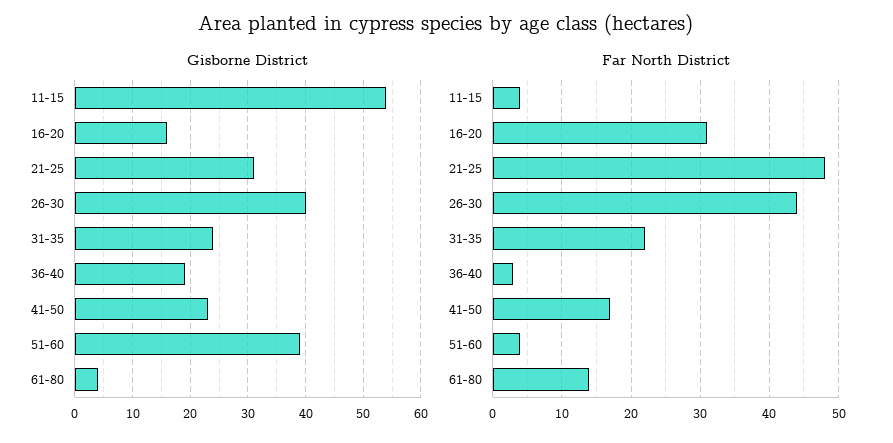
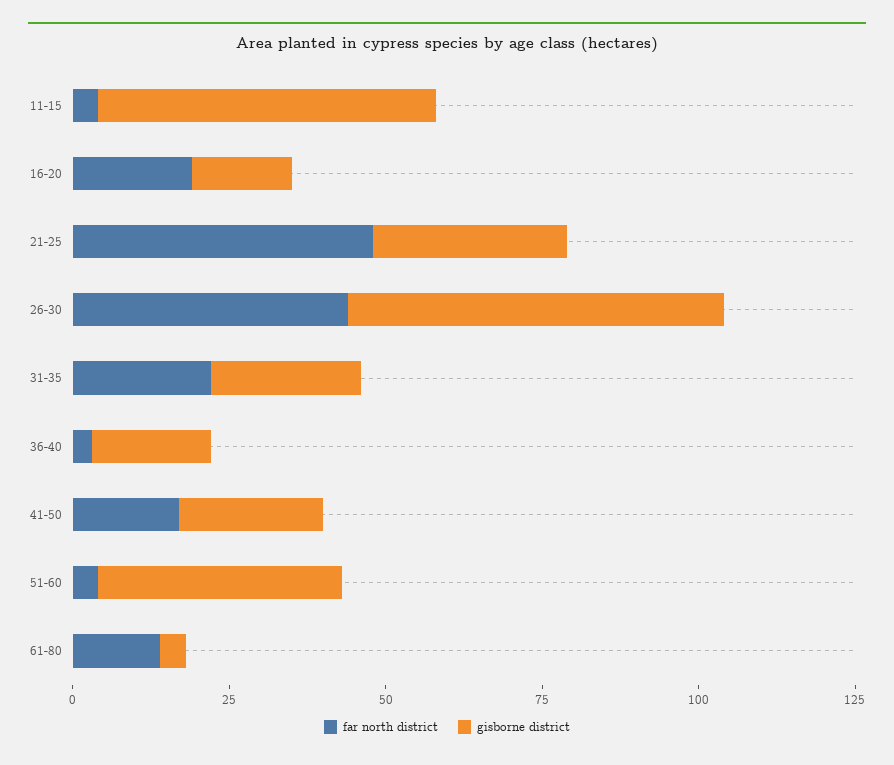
  {
    "Gisborne District": {
      "11-15": 55,
      "16-20": 15,
      "21-25": 30,
-     "26-30": 40,
+     "26-30": 60,
      "31-35": 25,
      "36-40": 20,
      "41-50": 25,
      "51-60": 40,
      "61-80": 5
    },
    "Far North District": {
      "11-15": 4,
-     "16-20": 31,
+     "16-20": 20,
      "21-25": 48,
      "26-30": 44,
      "31-35": 22,
      "36-40": 3,
      "41-50": 17,
      "51-60": 4,
      "61-80": 14
    }
  }

